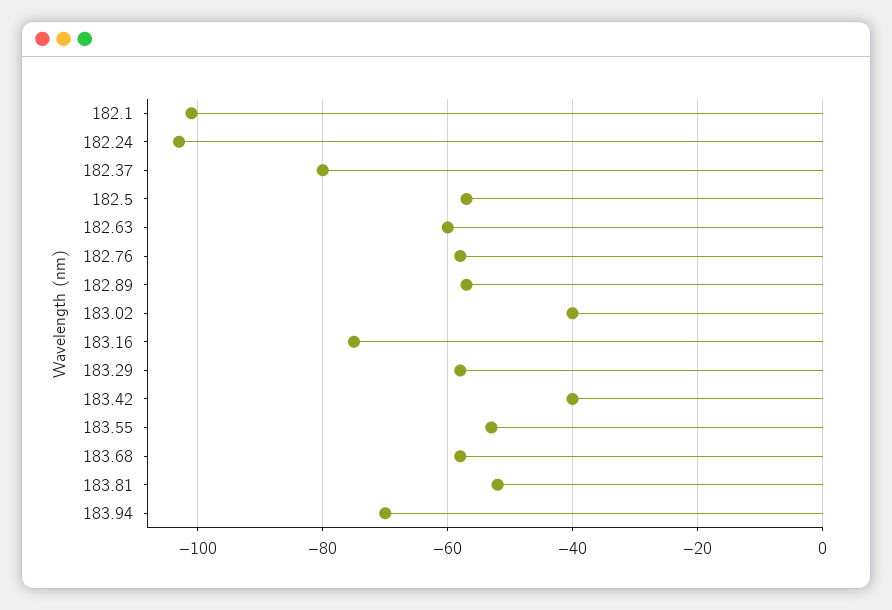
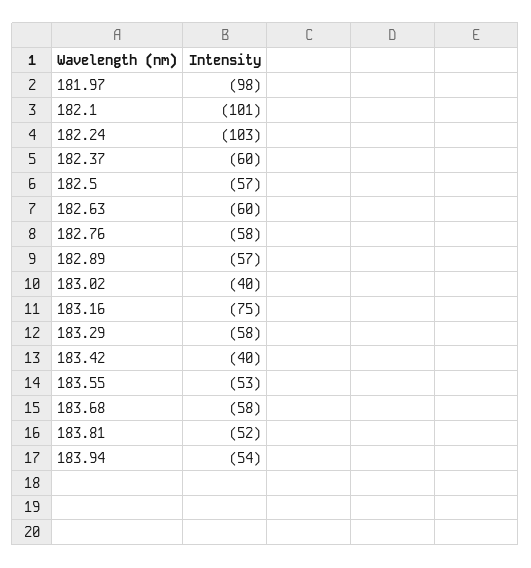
  {
    "182.1": -101,
    "182.24": -103,
-   "182.37": -80,
+   "182.37": -60,
    "182.5": -57,
    "182.63": -60,
    "182.76": -58,
    "182.89": -57,
    "183.02": -40,
    "183.16": -75,
    "183.29": -58,
    "183.42": -40,
    "183.55": -53,
    "183.68": -58,
    "183.81": -52,
-   "183.94": -70
+   "183.94": -54,
+   "181.97": -98
  }

